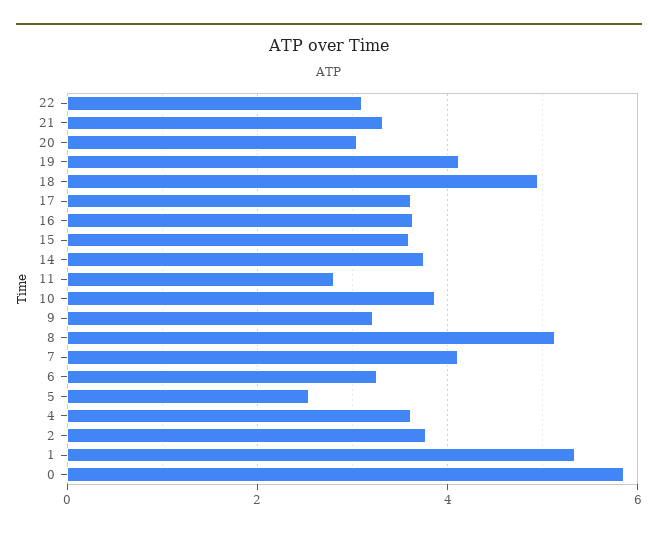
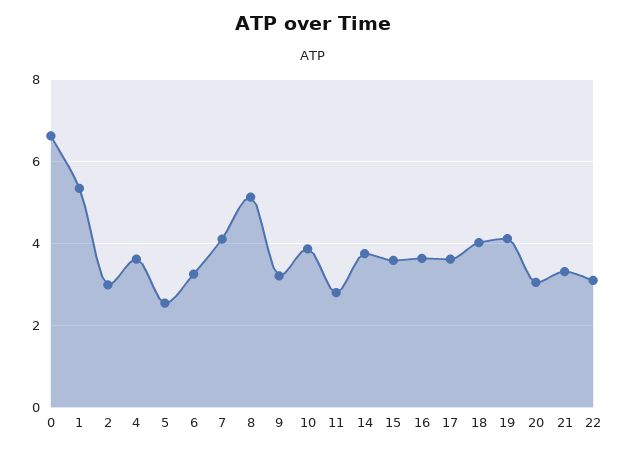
  {
    "22": 3.2,
    "21": 3.4,
    "20": 3,
    "19": 4.2,
-   "18": 5,
+   "18": 4,
    "17": 3.6,
    "16": 3.6,
    "15": 3.6,
    "14": 3.8,
    "11": 2.8,
    "10": 3.8,
    "9": 3.2,
    "8": 5.2,
    "7": 4.2,
    "6": 3.2,
    "5": 2.6,
    "4": 3.6,
-   "2": 3.8,
+   "2": 3,
    "1": 5.4,
-   "0": 5.8
+   "0": 6.6
  }

